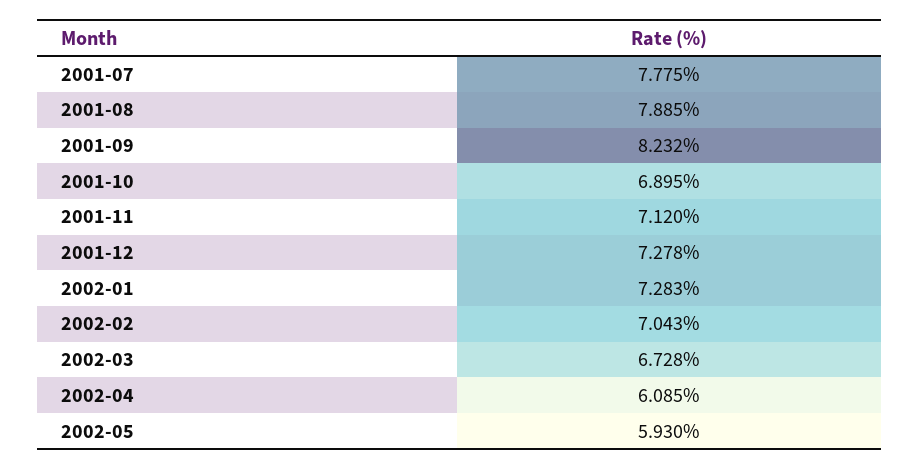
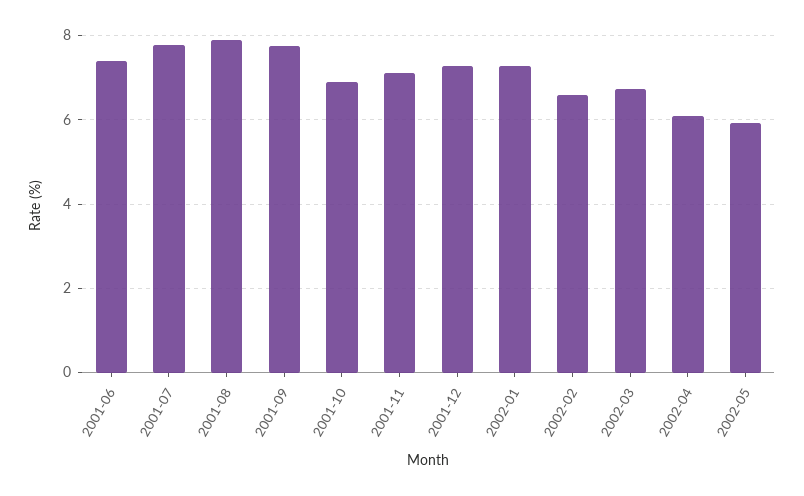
  {
    "2001-07": 7.775,
    "2001-08": 7.885,
-   "2001-09": 8.232,
+   "2001-09": 7.8,
    "2001-10": 6.895,
    "2001-11": 7.12,
    "2001-12": 7.278,
    "2002-01": 7.283,
-   "2002-02": 7.043,
+   "2002-02": 6.6,
    "2002-03": 6.728,
    "2002-04": 6.085,
-   "2002-05": 5.93
+   "2002-05": 5.93,
+   "2001-06": 7.4
  }

